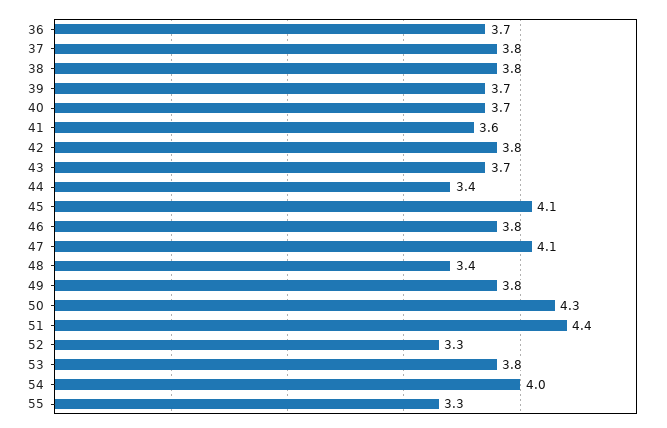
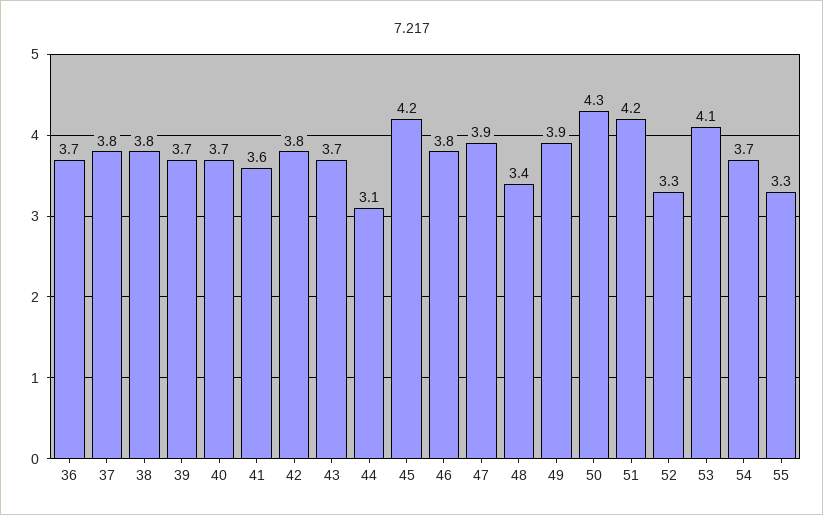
  {
    "36": 3.7,
    "37": 3.8,
    "38": 3.8,
    "39": 3.7,
    "40": 3.7,
    "41": 3.6,
    "42": 3.8,
    "43": 3.7,
-   "44": 3.4,
+   "44": 3.1,
-   "45": 4.1,
+   "45": 4.2,
    "46": 3.8,
-   "47": 4.1,
+   "47": 3.9,
    "48": 3.4,
-   "49": 3.8,
+   "49": 3.9,
    "50": 4.3,
-   "51": 4.4,
+   "51": 4.2,
    "52": 3.3,
-   "53": 3.8,
+   "53": 4.1,
-   "54": 4,
+   "54": 3.7,
    "55": 3.3
  }

